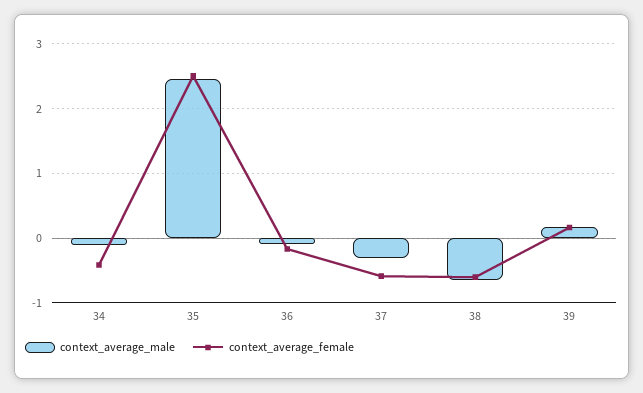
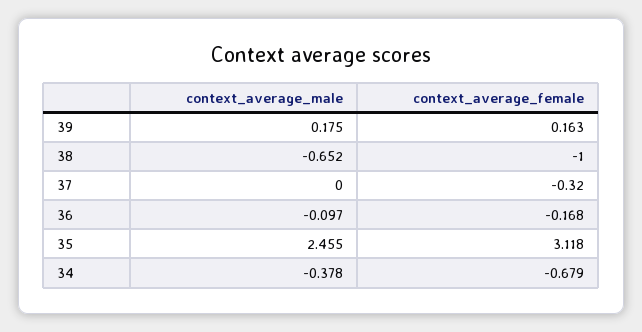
  {
    "context_average_male": {
-     "34": -0.1,
+     "34": -0.378,
      "35": 2.455,
      "36": -0.097,
-     "37": -0.3,
+     "37": 0,
      "38": -0.652,
      "39": 0.175
    },
    "context_average_female": {
-     "34": -0.4,
+     "34": -0.679,
-     "35": 2.5,
+     "35": 3.118,
      "36": -0.168,
-     "37": -0.6,
+     "37": -0.32,
-     "38": -0.6,
+     "38": -1,
      "39": 0.163
    }
  }

